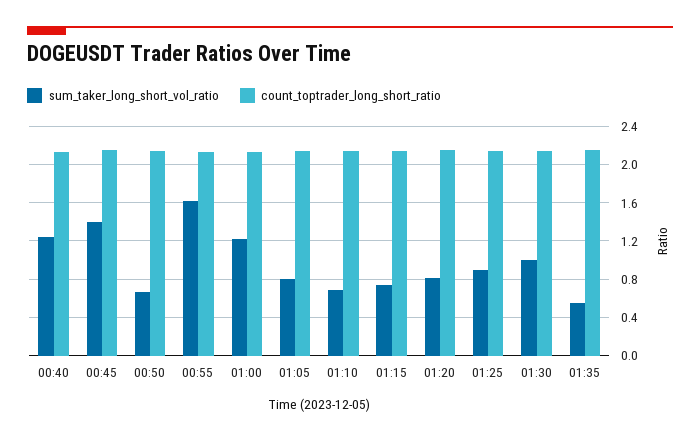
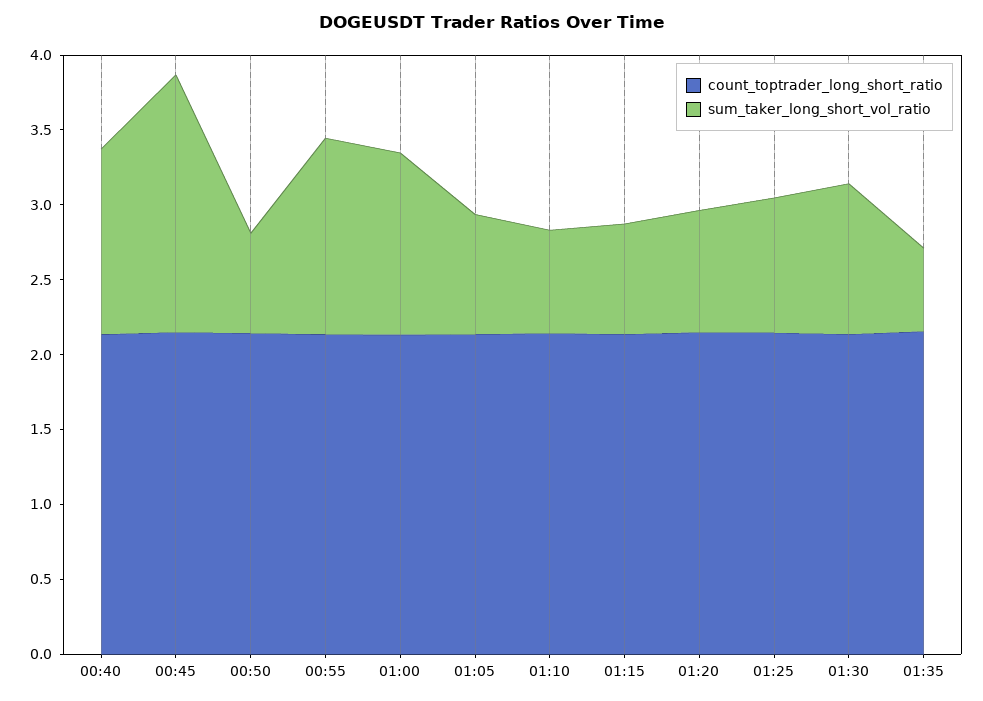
  {
    "sum_taker_long_short_vol_ratio": {
      "00:40": 1.2,
-     "00:45": 1.4,
+     "00:45": 1.7,
      "00:50": 0.7,
-     "00:55": 1.6,
+     "00:55": 1.3,
      "01:00": 1.2,
      "01:05": 0.8,
      "01:10": 0.7,
      "01:15": 0.7,
      "01:20": 0.8,
      "01:25": 0.9,
      "01:30": 1,
      "01:35": 0.6
    },
    "count_toptrader_long_short_ratio": {
      "00:40": 2.1,
      "00:45": 2.1,
      "00:50": 2.1,
      "00:55": 2.1,
      "01:00": 2.1,
      "01:05": 2.1,
      "01:10": 2.1,
      "01:15": 2.1,
      "01:20": 2.1,
      "01:25": 2.1,
      "01:30": 2.1,
      "01:35": 2.2
    }
  }

